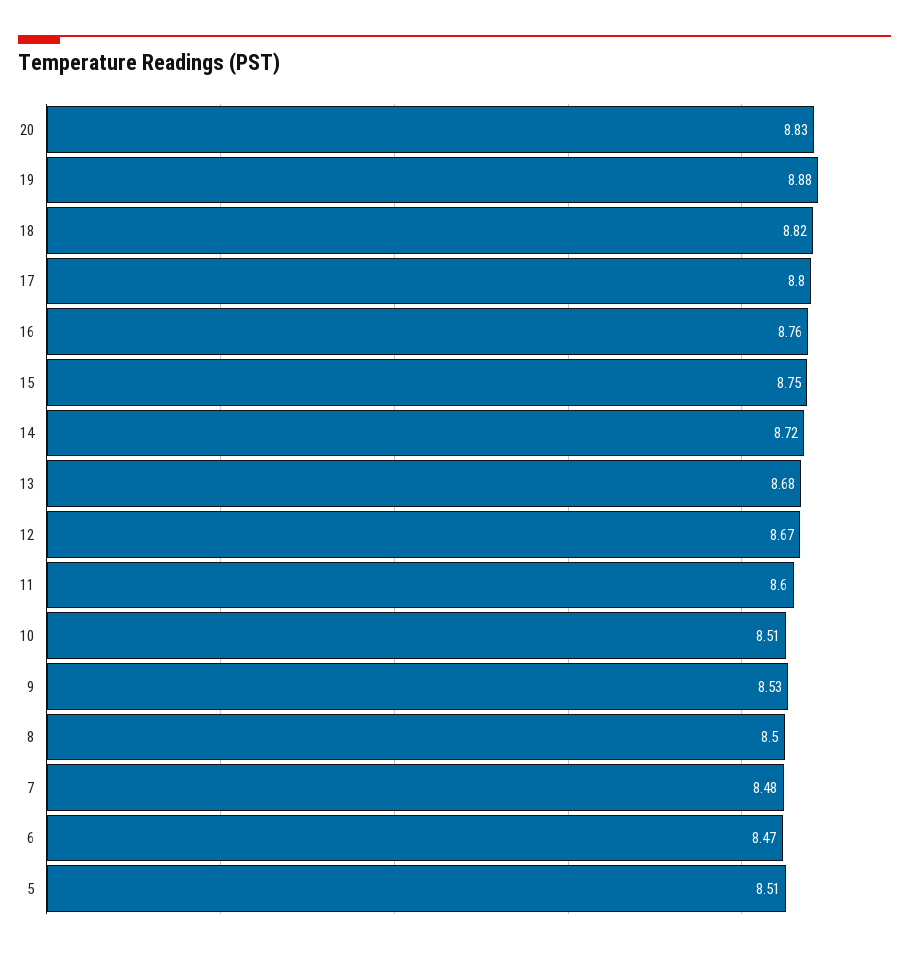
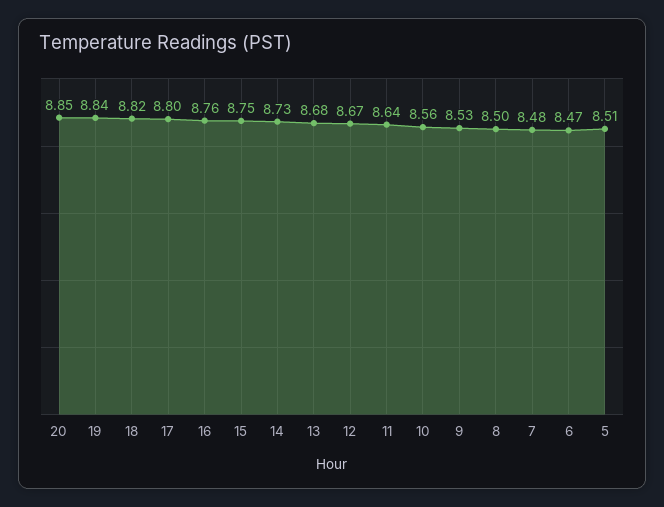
  {
-   "20": 8.83,
+   "20": 8.85,
-   "19": 8.88,
+   "19": 8.84,
    "18": 8.82,
    "17": 8.8,
    "16": 8.76,
    "15": 8.75,
-   "14": 8.72,
+   "14": 8.73,
    "13": 8.68,
    "12": 8.67,
-   "11": 8.6,
+   "11": 8.64,
-   "10": 8.51,
+   "10": 8.56,
    "9": 8.53,
    "8": 8.5,
    "7": 8.48,
    "6": 8.47,
    "5": 8.51
  }

